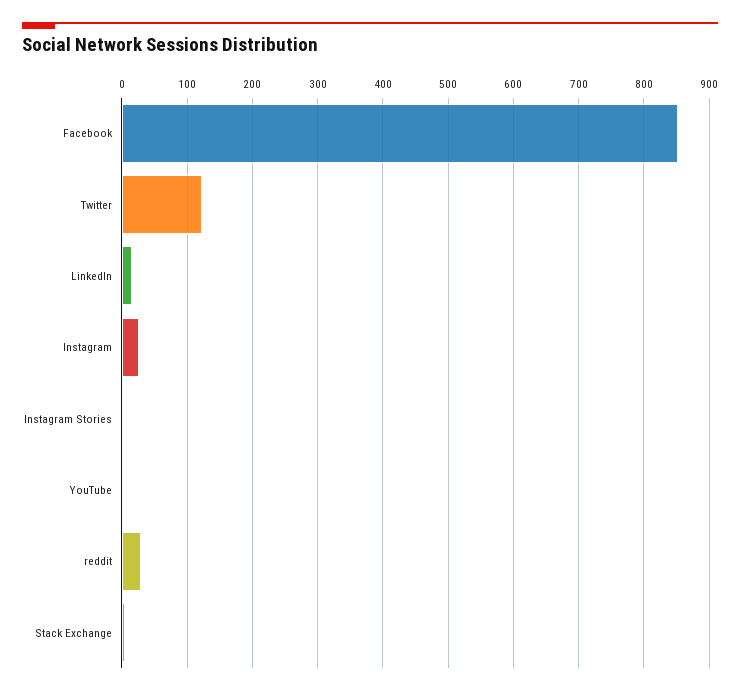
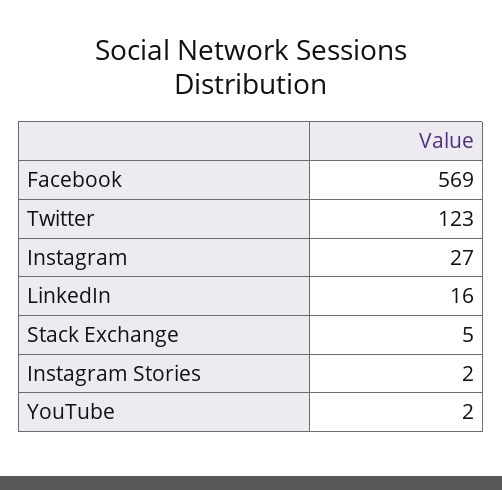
  {
-   "Facebook": 850,
+   "Facebook": 569,
    "Twitter": 123,
    "LinkedIn": 16,
    "Instagram": 27,
    "Instagram Stories": 2,
    "YouTube": 2,
-   "reddit": 30,
    "Stack Exchange": 5
  }

